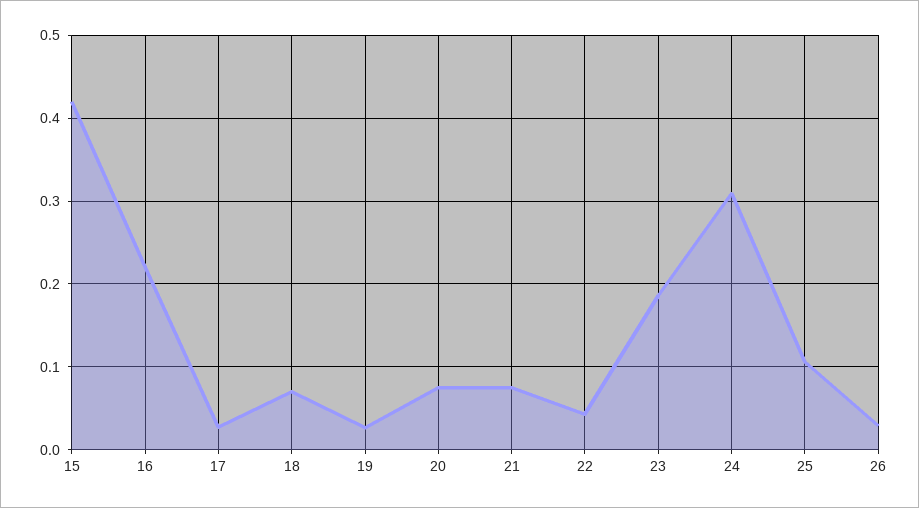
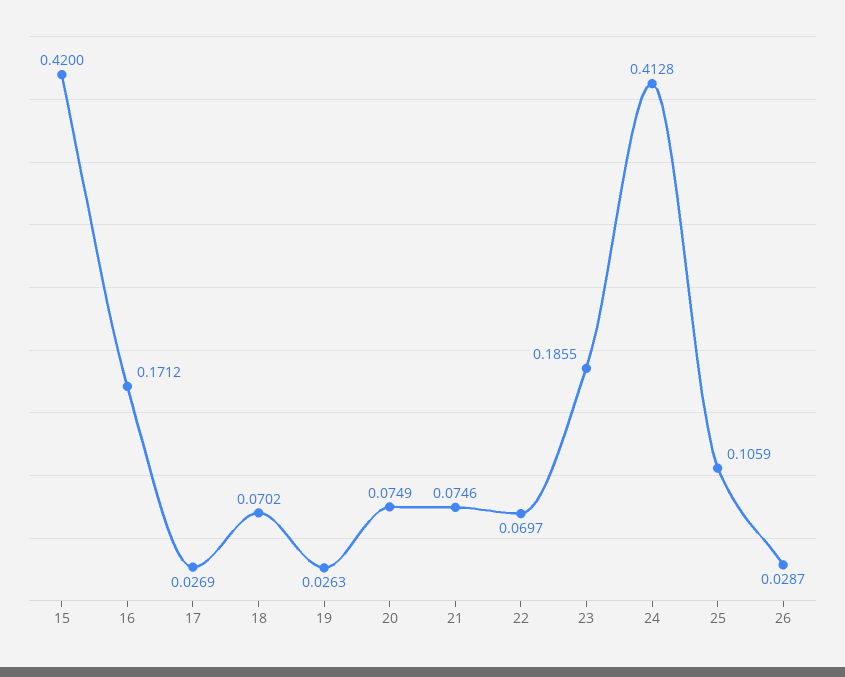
  {
    "15": 0.42,
-   "16": 0.22,
+   "16": 0.1712,
    "17": 0.0269,
    "18": 0.0702,
    "19": 0.0263,
    "20": 0.0749,
    "21": 0.0746,
-   "22": 0.04,
+   "22": 0.0697,
    "23": 0.1855,
-   "24": 0.31,
+   "24": 0.4128,
    "25": 0.1059,
    "26": 0.0287
  }

